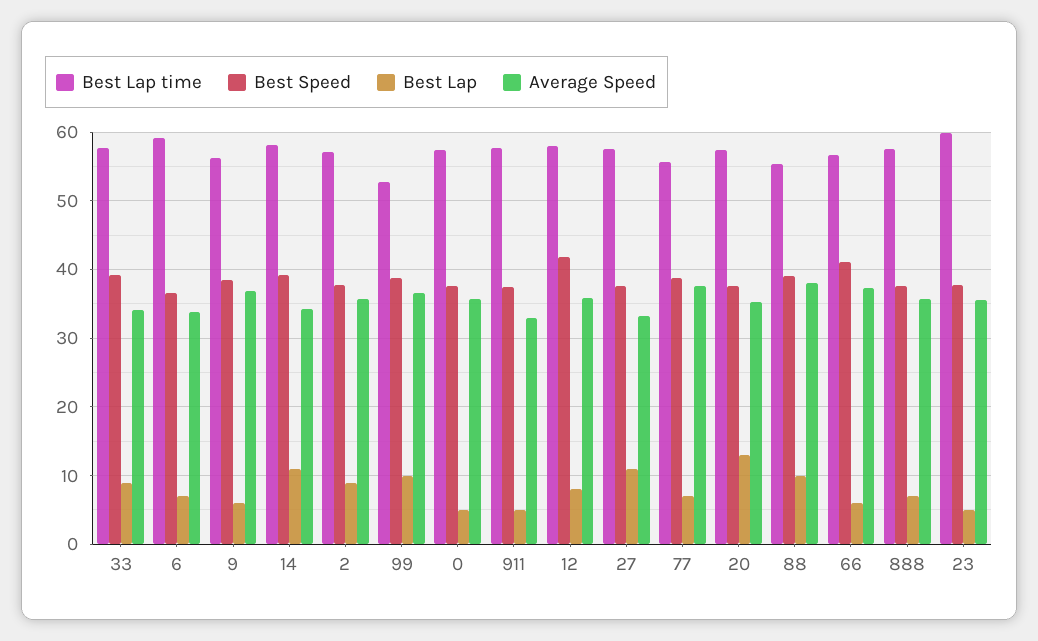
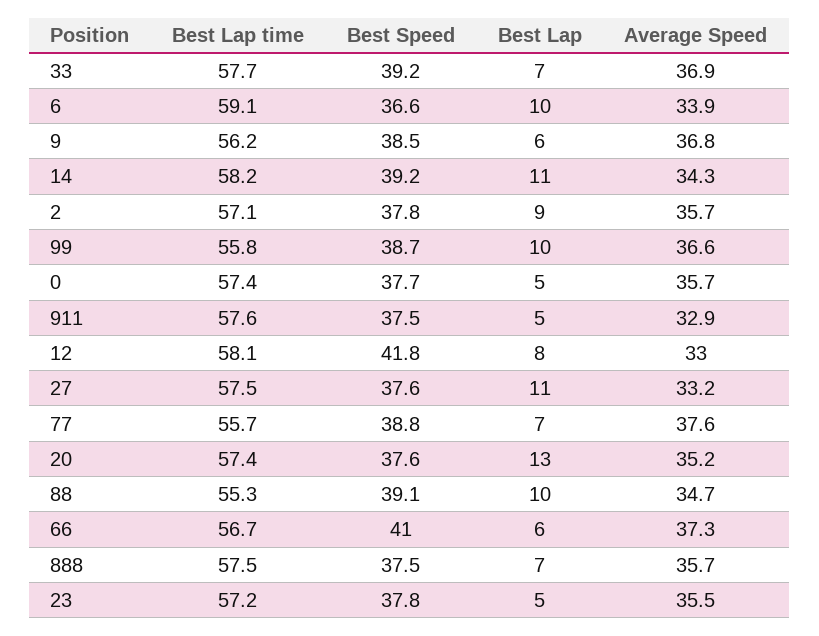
  {
    "Best Lap time": {
      "33": 57.7,
      "6": 59.1,
      "9": 56.2,
      "14": 58.2,
      "2": 57.1,
-     "99": 53,
+     "99": 55.8,
      "0": 57.4,
      "911": 57.6,
      "12": 58.1,
      "27": 57.5,
      "77": 55.7,
      "20": 57.4,
      "88": 55.3,
      "66": 56.7,
      "888": 57.5,
-     "23": 60
+     "23": 57.2
    },
    "Best Speed": {
      "33": 39.2,
      "6": 36.6,
      "9": 38.5,
      "14": 39.2,
      "2": 37.8,
      "99": 38.7,
      "0": 37.7,
      "911": 37.5,
      "12": 41.8,
      "27": 37.6,
      "77": 38.8,
      "20": 37.6,
      "88": 39.1,
      "66": 41,
      "888": 37.5,
      "23": 37.8
    },
    "Best Lap": {
-     "33": 9,
+     "33": 7,
-     "6": 7,
+     "6": 10,
      "9": 6,
      "14": 11,
      "2": 9,
      "99": 10,
      "0": 5,
      "911": 5,
      "12": 8,
      "27": 11,
      "77": 7,
      "20": 13,
      "88": 10,
      "66": 6,
      "888": 7,
      "23": 5
    },
    "Average Speed": {
-     "33": 34,
+     "33": 36.9,
      "6": 33.9,
      "9": 36.8,
      "14": 34.3,
      "2": 35.7,
      "99": 36.6,
      "0": 35.7,
      "911": 32.9,
-     "12": 36,
+     "12": 33,
      "27": 33.2,
      "77": 37.6,
      "20": 35.2,
-     "88": 38,
+     "88": 34.7,
      "66": 37.3,
      "888": 35.7,
      "23": 35.5
    }
  }

